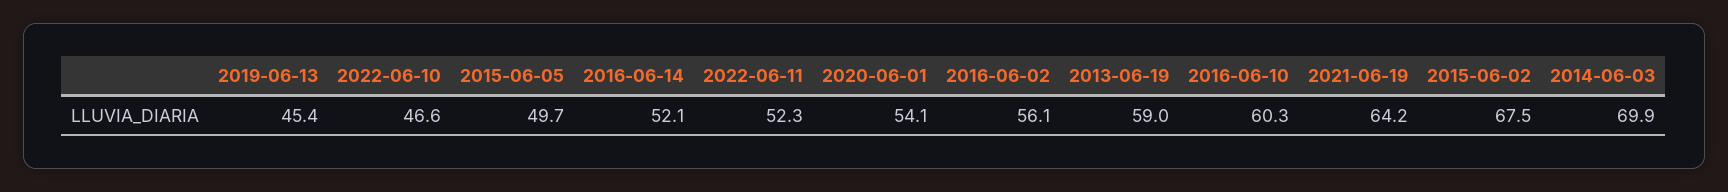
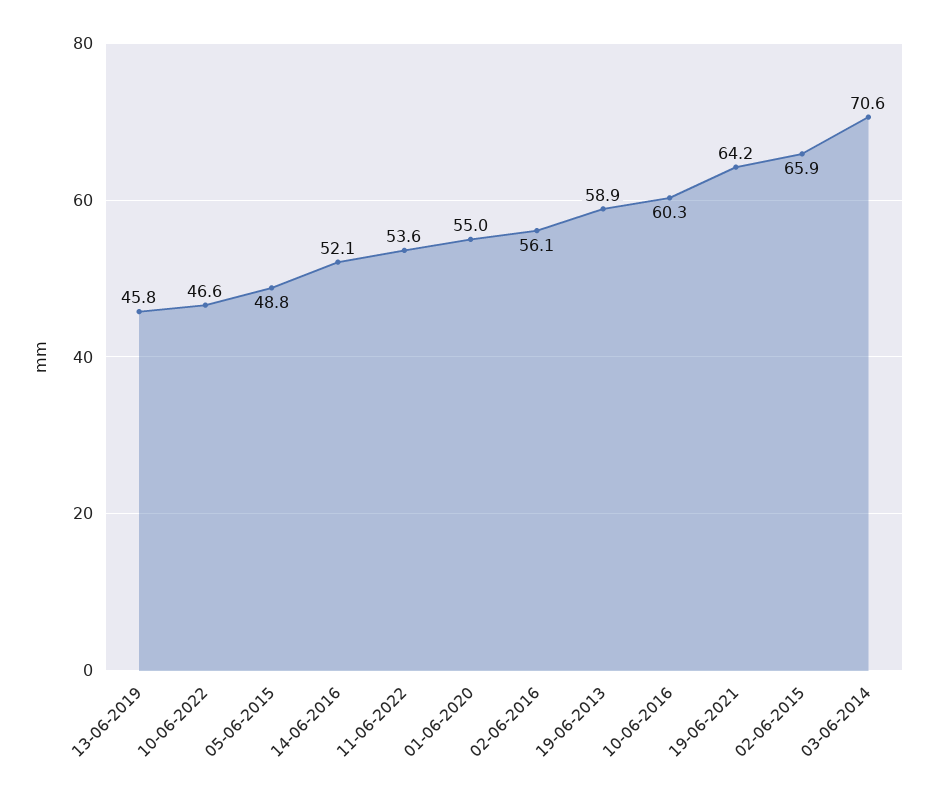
  {
-   "2019-06-13": 45.4,
+   "2019-06-13": 45.8,
    "2022-06-10": 46.6,
-   "2015-06-05": 49.7,
+   "2015-06-05": 48.8,
    "2016-06-14": 52.1,
-   "2022-06-11": 52.3,
+   "2022-06-11": 53.6,
-   "2020-06-01": 54.1,
+   "2020-06-01": 55,
    "2016-06-02": 56.1,
-   "2013-06-19": 59,
+   "2013-06-19": 58.9,
    "2016-06-10": 60.3,
    "2021-06-19": 64.2,
-   "2015-06-02": 67.5,
+   "2015-06-02": 65.9,
-   "2014-06-03": 69.9
+   "2014-06-03": 70.6
  }

